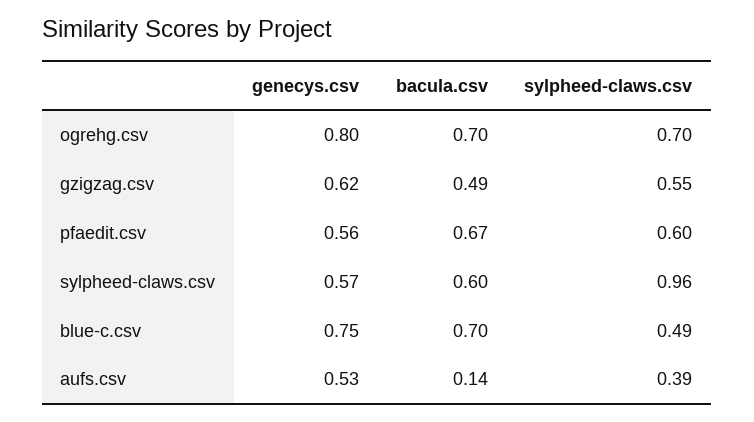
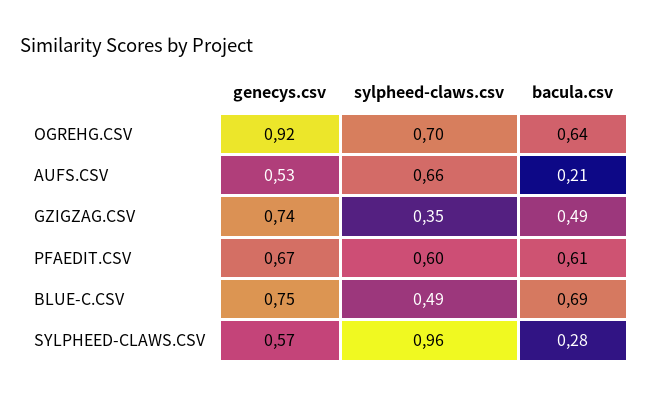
  {
    "genecys.csv": {
-     "ogrehg.csv": 0.8,
+     "ogrehg.csv": 0.92,
-     "gzigzag.csv": 0.62,
+     "gzigzag.csv": 0.74,
-     "pfaedit.csv": 0.56,
+     "pfaedit.csv": 0.67,
      "sylpheed-claws.csv": 0.57,
      "blue-c.csv": 0.75,
      "aufs.csv": 0.53
    },
    "bacula.csv": {
-     "ogrehg.csv": 0.7,
+     "ogrehg.csv": 0.64,
      "gzigzag.csv": 0.49,
-     "pfaedit.csv": 0.67,
+     "pfaedit.csv": 0.61,
-     "sylpheed-claws.csv": 0.6,
+     "sylpheed-claws.csv": 0.28,
-     "blue-c.csv": 0.7,
+     "blue-c.csv": 0.69,
-     "aufs.csv": 0.14
+     "aufs.csv": 0.21
    },
    "sylpheed-claws.csv": {
      "ogrehg.csv": 0.7,
-     "gzigzag.csv": 0.55,
+     "gzigzag.csv": 0.35,
      "pfaedit.csv": 0.6,
      "sylpheed-claws.csv": 0.96,
      "blue-c.csv": 0.49,
-     "aufs.csv": 0.39
+     "aufs.csv": 0.66
    }
  }

